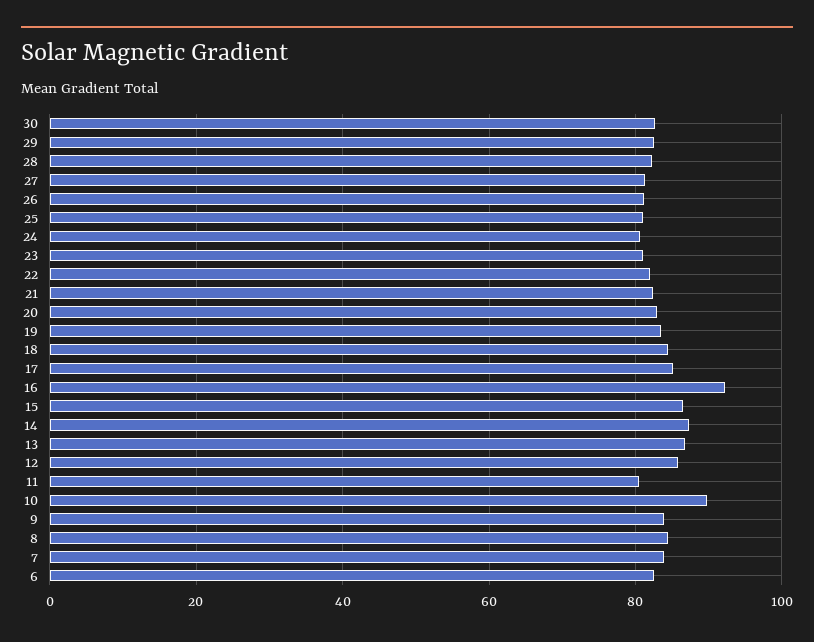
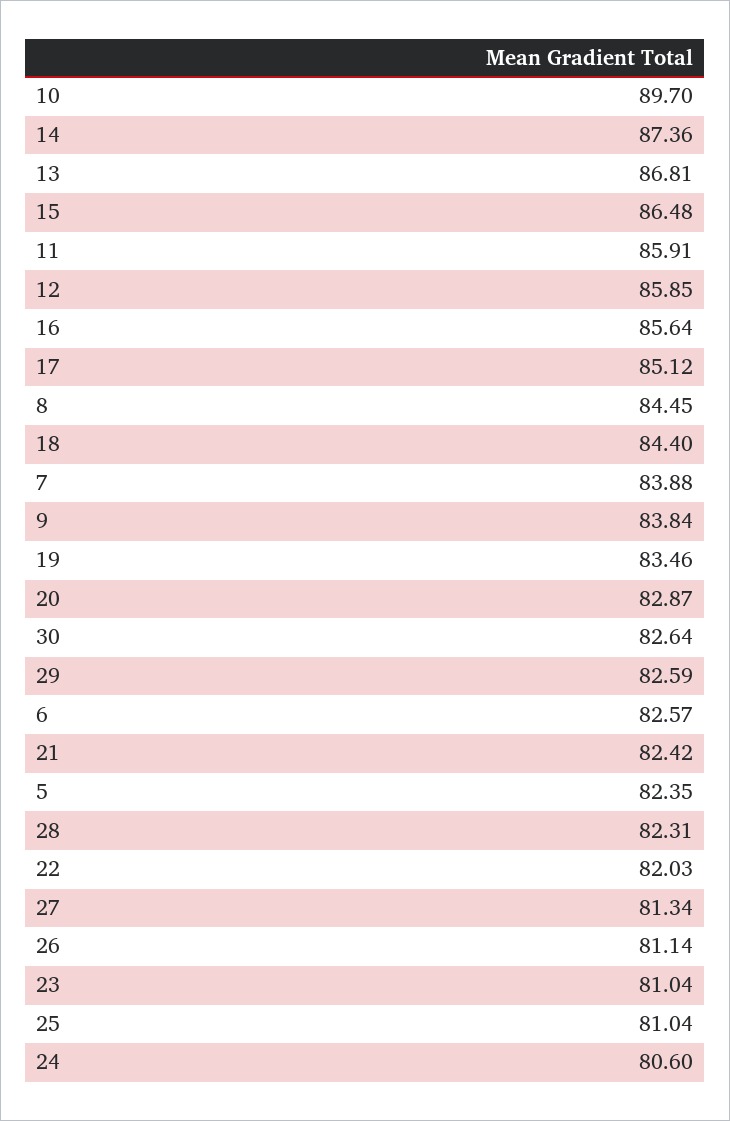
  {
    "30": 82.64,
    "29": 82.59,
    "28": 82.31,
    "27": 81.34,
    "26": 81.14,
    "25": 81.04,
    "24": 80.6,
    "23": 81.04,
    "22": 82.03,
    "21": 82.42,
    "20": 82.87,
    "19": 83.46,
    "18": 84.4,
    "17": 85.12,
-   "16": 92,
+   "16": 85.64,
    "15": 86.48,
    "14": 87.36,
    "13": 86.81,
    "12": 85.85,
-   "11": 80,
+   "11": 85.91,
    "10": 89.7,
    "9": 83.84,
    "8": 84.45,
    "7": 83.88,
-   "6": 82.57
+   "6": 82.57,
+   "5": 82.35
  }

